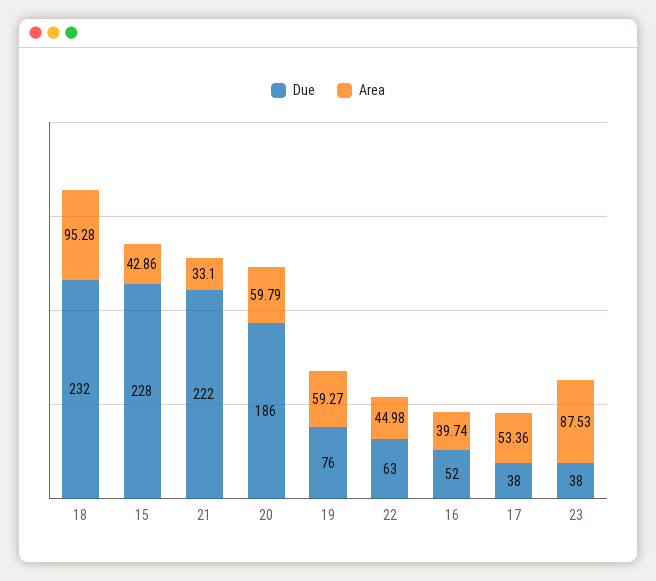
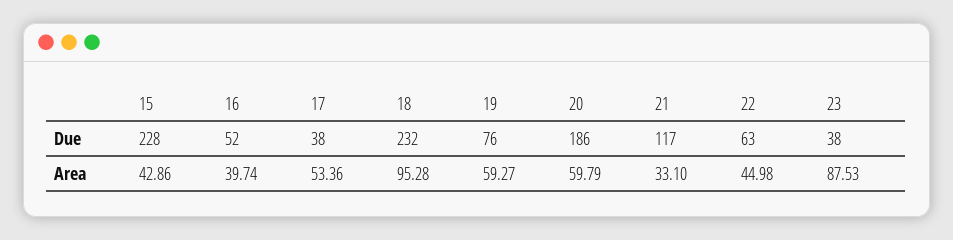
  {
    "Due": {
      "18": 232,
      "15": 228,
-     "21": 222,
+     "21": 117,
      "20": 186,
      "19": 76,
      "22": 63,
      "16": 52,
      "17": 38,
      "23": 38
    },
    "Area": {
      "18": 95.28,
      "15": 42.86,
      "21": 33.1,
      "20": 59.79,
      "19": 59.27,
      "22": 44.98,
      "16": 39.74,
      "17": 53.36,
      "23": 87.53
    }
  }

